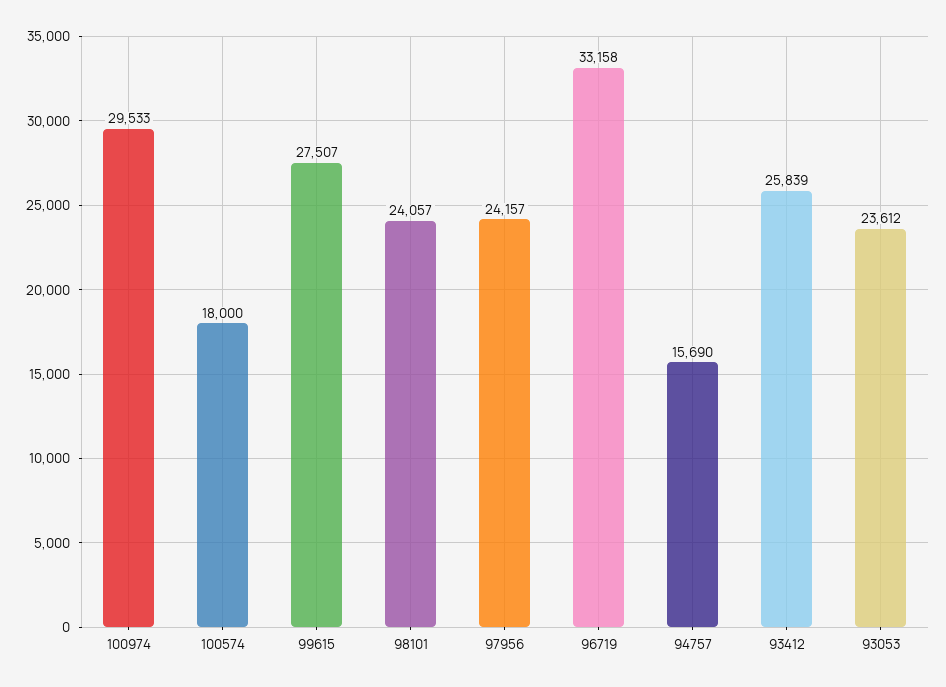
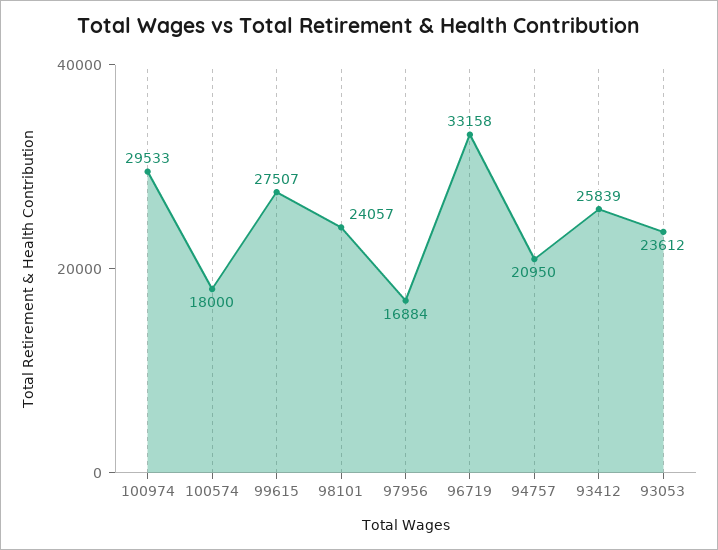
  {
    "100974": 29533,
    "100574": 18000,
    "99615": 27507,
    "98101": 24057,
-   "97956": 24157,
+   "97956": 16884,
    "96719": 33158,
-   "94757": 15690,
+   "94757": 20950,
    "93412": 25839,
    "93053": 23612
  }

